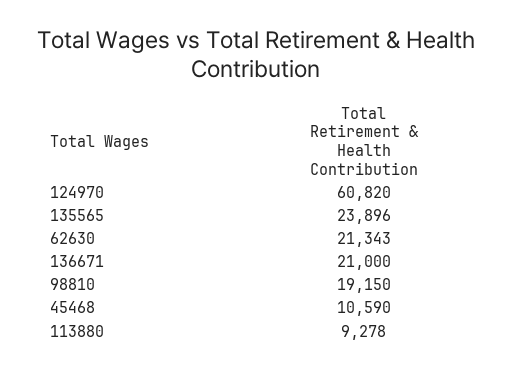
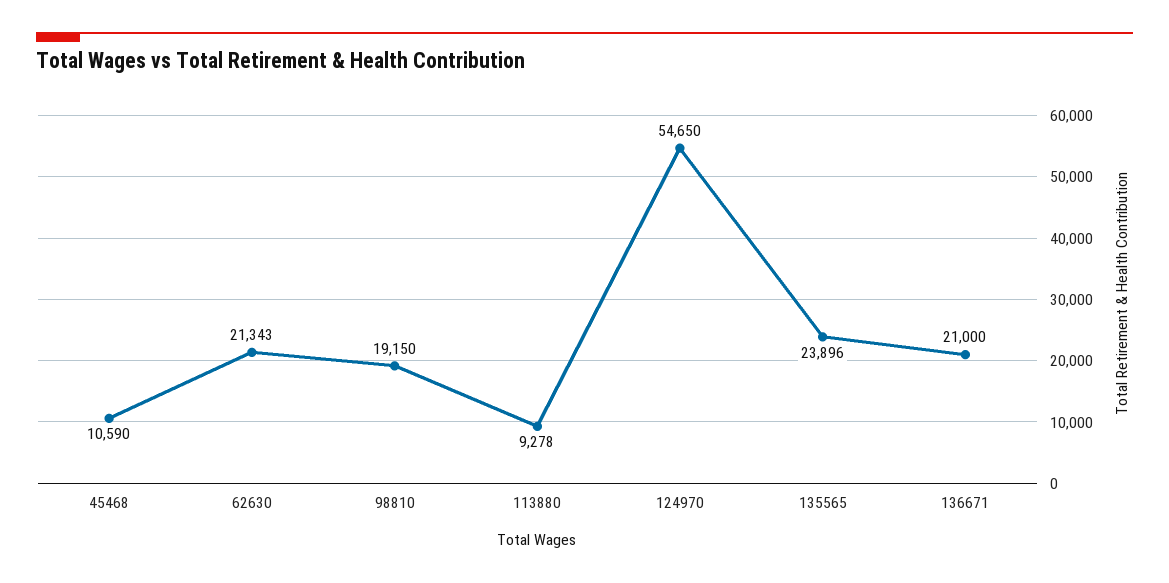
  {
-   "124970": 60820,
+   "124970": 54650,
    "135565": 23896,
    "62630": 21343,
    "136671": 21000,
    "98810": 19150,
    "45468": 10590,
    "113880": 9278
  }

